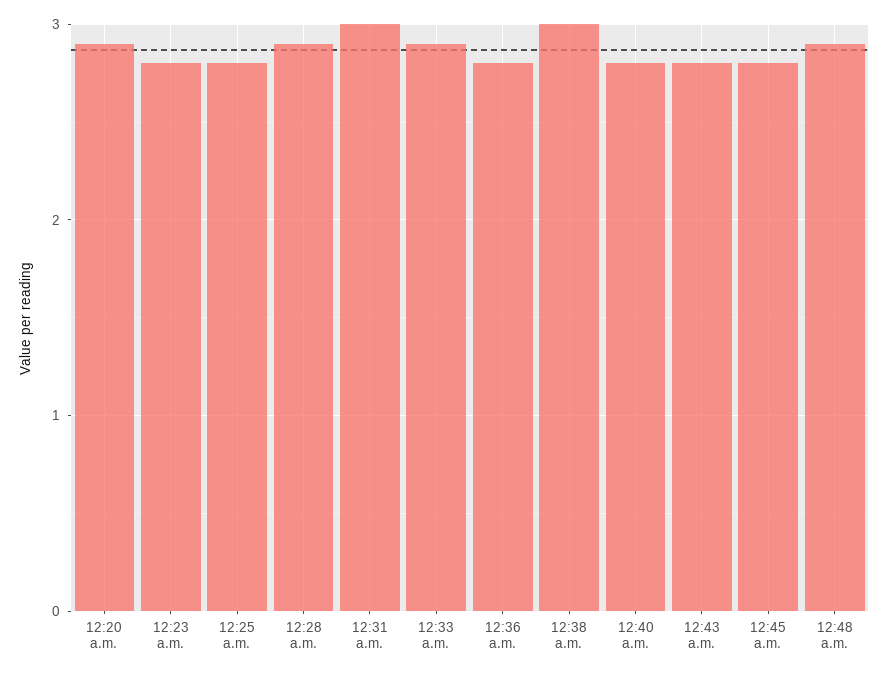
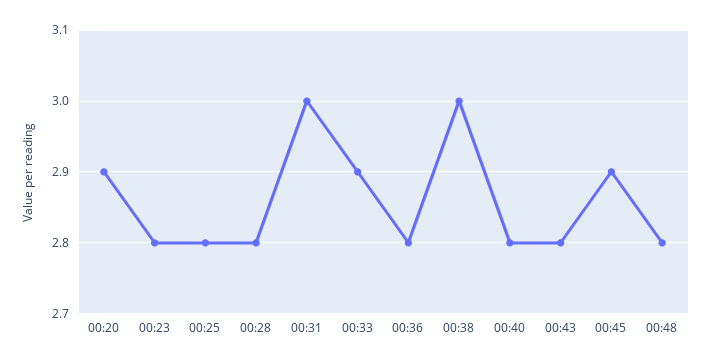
  {
    "12:20 a.m.": 2.9,
    "12:23 a.m.": 2.8,
    "12:25 a.m.": 2.8,
-   "12:28 a.m.": 2.9,
+   "12:28 a.m.": 2.8,
    "12:31 a.m.": 3,
    "12:33 a.m.": 2.9,
    "12:36 a.m.": 2.8,
    "12:38 a.m.": 3,
    "12:40 a.m.": 2.8,
    "12:43 a.m.": 2.8,
-   "12:45 a.m.": 2.8,
+   "12:45 a.m.": 2.9,
-   "12:48 a.m.": 2.9
+   "12:48 a.m.": 2.8
  }

